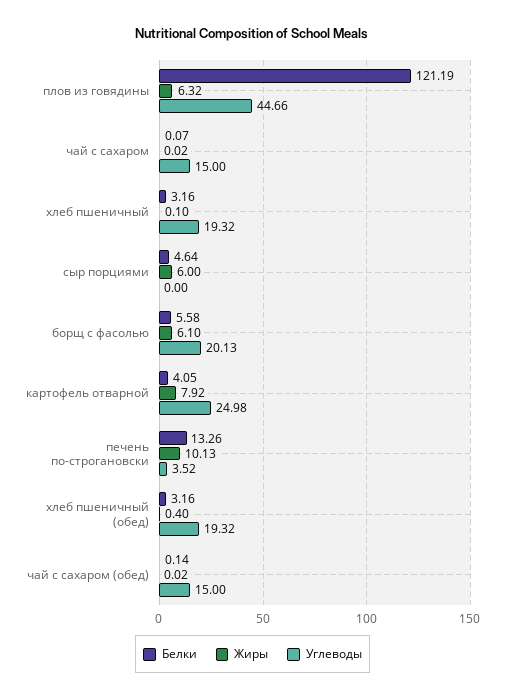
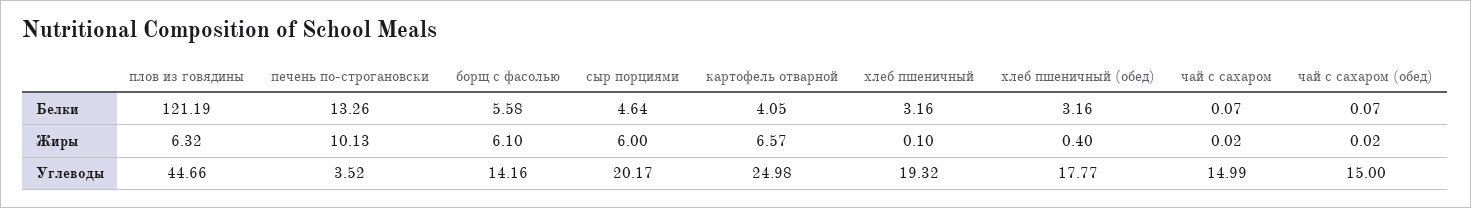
  {
    "Белки": {
      "плов из говядины": 121.19,
      "чай с сахаром": 0.07,
      "хлеб пшеничный": 3.16,
      "сыр порциями": 4.64,
      "борщ с фасолью": 5.58,
      "картофель отварной": 4.05,
      "печень по-строгановски": 13.26,
      "хлеб пшеничный (обед)": 3.16,
-     "чай с сахаром (обед)": 0.14
+     "чай с сахаром (обед)": 0.07
    },
    "Жиры": {
      "плов из говядины": 6.32,
      "чай с сахаром": 0.02,
      "хлеб пшеничный": 0.1,
      "сыр порциями": 6,
      "борщ с фасолью": 6.1,
-     "картофель отварной": 7.92,
+     "картофель отварной": 6.57,
      "печень по-строгановски": 10.13,
      "хлеб пшеничный (обед)": 0.4,
      "чай с сахаром (обед)": 0.02
    },
    "Углеводы": {
      "плов из говядины": 44.66,
-     "чай с сахаром": 15,
+     "чай с сахаром": 14.99,
      "хлеб пшеничный": 19.32,
-     "сыр порциями": 0,
+     "сыр порциями": 20.17,
-     "борщ с фасолью": 20.13,
+     "борщ с фасолью": 14.16,
      "картофель отварной": 24.98,
      "печень по-строгановски": 3.52,
-     "хлеб пшеничный (обед)": 19.32,
+     "хлеб пшеничный (обед)": 17.77,
      "чай с сахаром (обед)": 15
    }
  }

